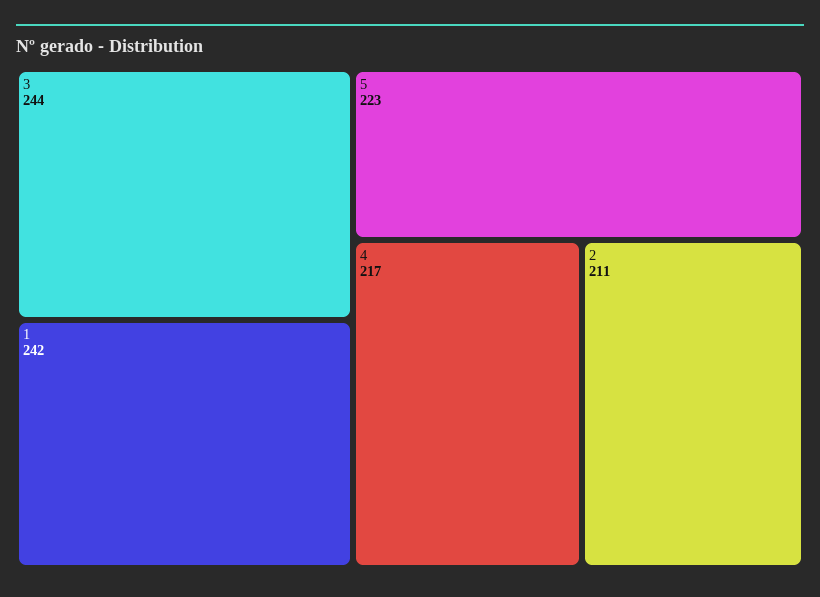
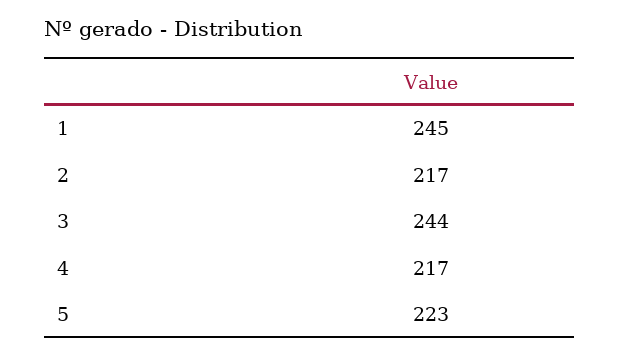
  {
    "3": 244,
-   "1": 242,
+   "1": 245,
    "5": 223,
    "4": 217,
-   "2": 211
+   "2": 217
  }

